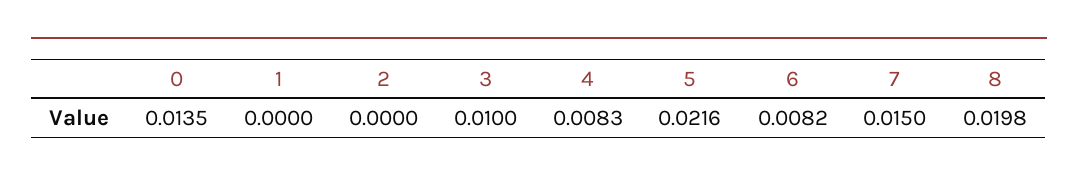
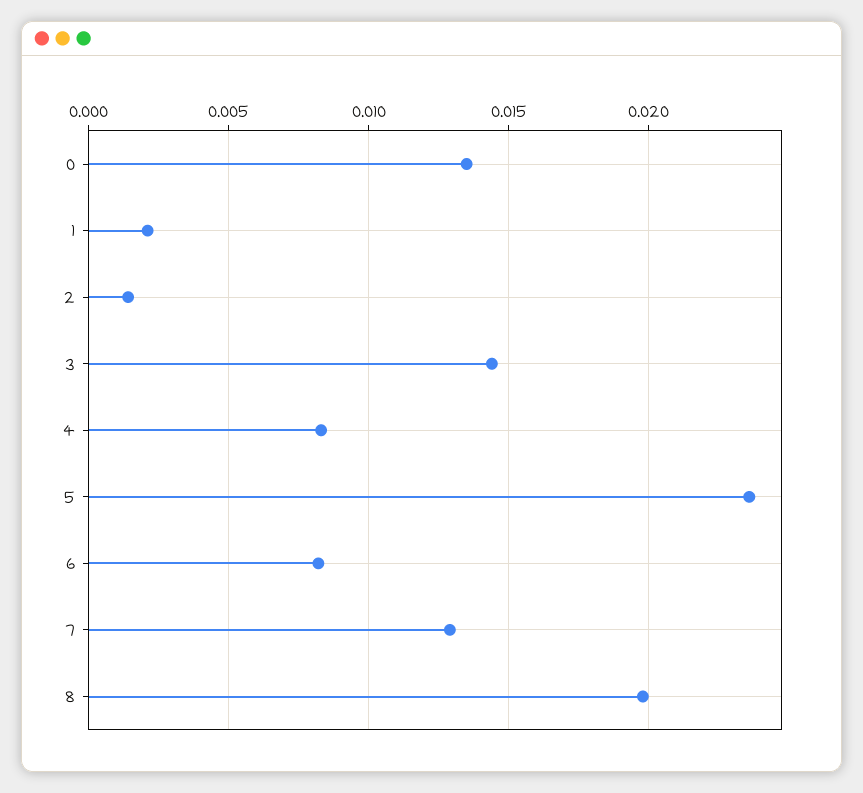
  {
    "0": 0.0135,
-   "1": 0,
+   "1": 0.002,
-   "2": 0,
+   "2": 0.0015,
-   "3": 0.01,
+   "3": 0.0145,
    "4": 0.0083,
-   "5": 0.0216,
+   "5": 0.0235,
    "6": 0.0082,
-   "7": 0.015,
+   "7": 0.013,
    "8": 0.0198
  }

